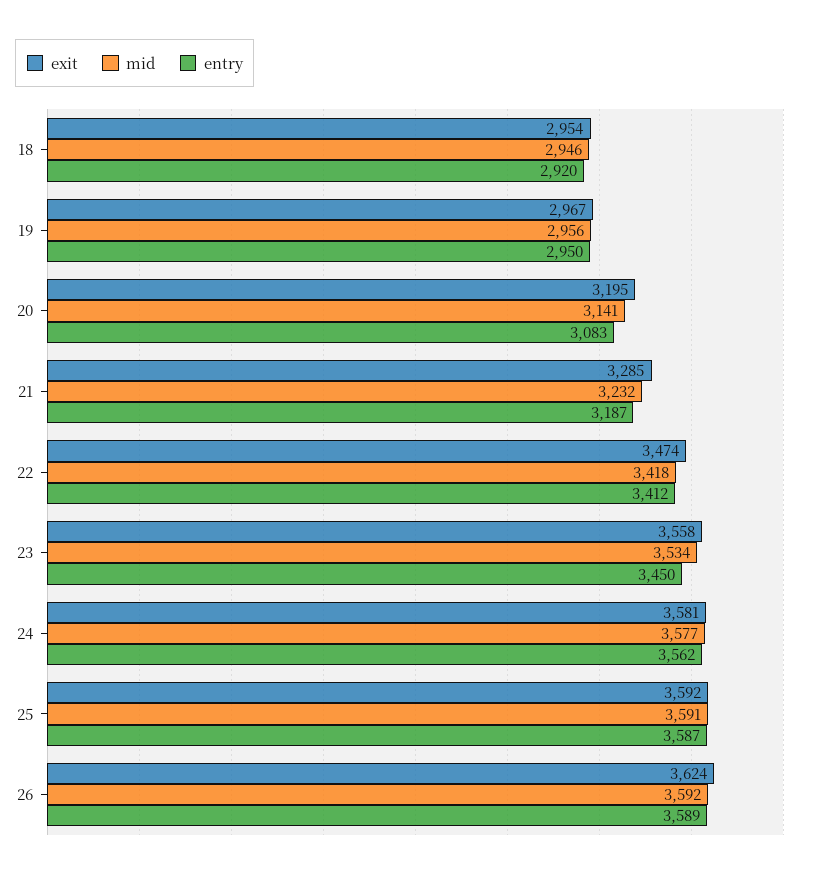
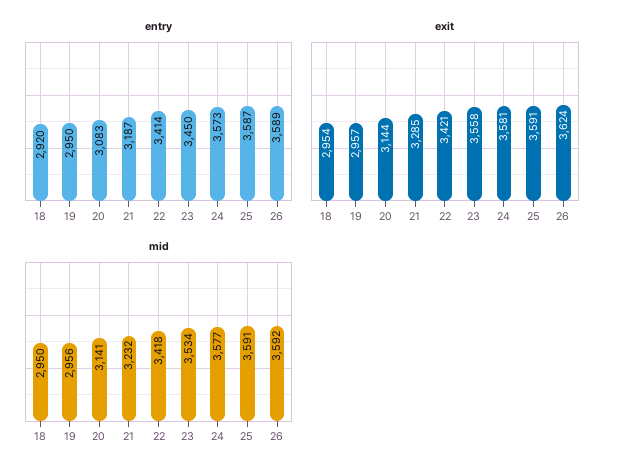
  {
    "exit": {
      "18": 2954,
-     "19": 2967,
+     "19": 2957,
-     "20": 3195,
+     "20": 3144,
      "21": 3285,
-     "22": 3474,
+     "22": 3421,
      "23": 3558,
      "24": 3581,
-     "25": 3592,
+     "25": 3591,
      "26": 3624
    },
    "mid": {
-     "18": 2946,
+     "18": 2950,
      "19": 2956,
      "20": 3141,
      "21": 3232,
      "22": 3418,
      "23": 3534,
      "24": 3577,
      "25": 3591,
      "26": 3592
    },
    "entry": {
      "18": 2920,
      "19": 2950,
      "20": 3083,
      "21": 3187,
-     "22": 3412,
+     "22": 3414,
      "23": 3450,
-     "24": 3562,
+     "24": 3573,
      "25": 3587,
      "26": 3589
    }
  }

